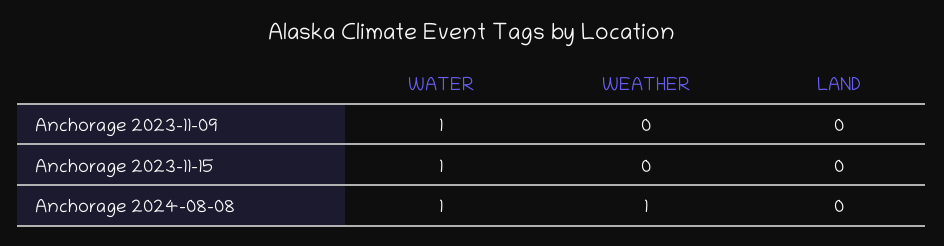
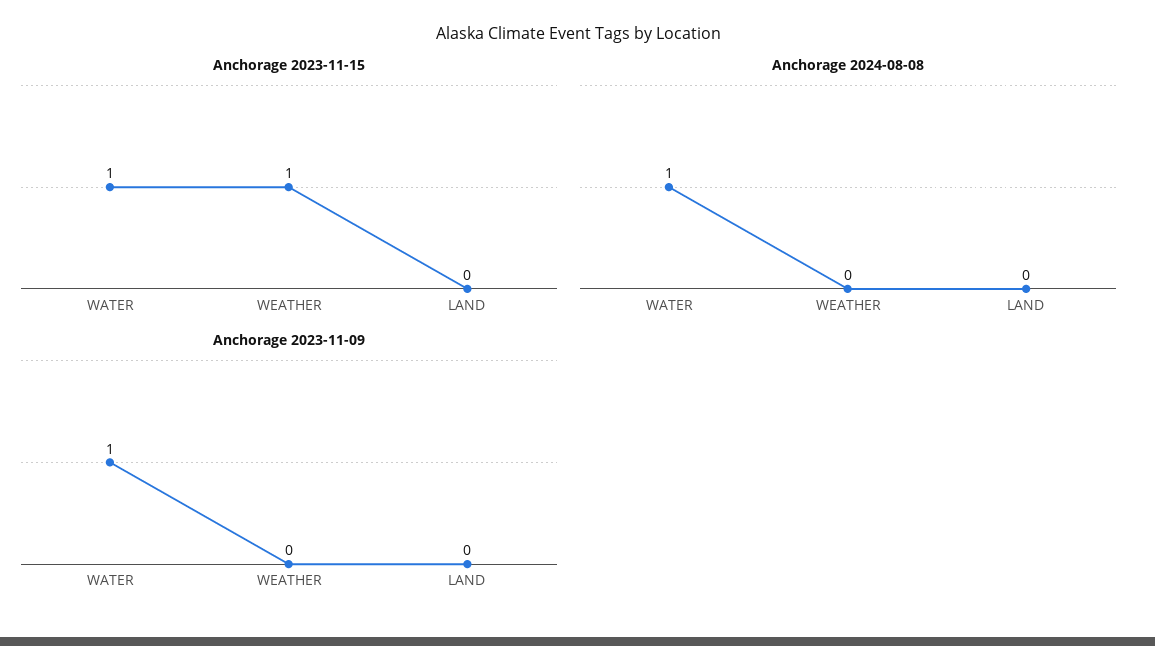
  {
    "Anchorage 2023-11-09": {
      "WATER": 1,
      "WEATHER": 0,
      "LAND": 0
    },
    "Anchorage 2023-11-15": {
      "WATER": 1,
-     "WEATHER": 0,
+     "WEATHER": 1,
      "LAND": 0
    },
    "Anchorage 2024-08-08": {
      "WATER": 1,
-     "WEATHER": 1,
+     "WEATHER": 0,
      "LAND": 0
    }
  }

